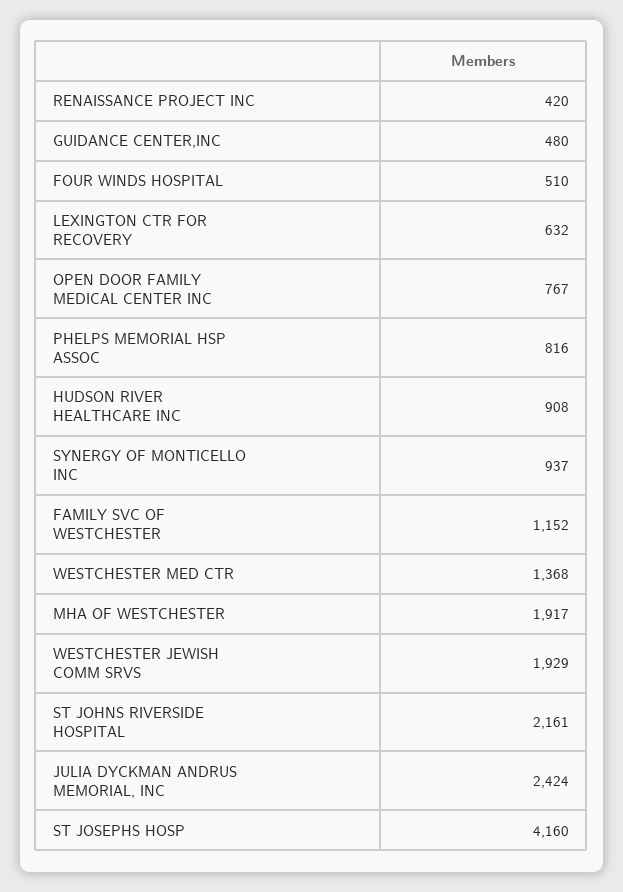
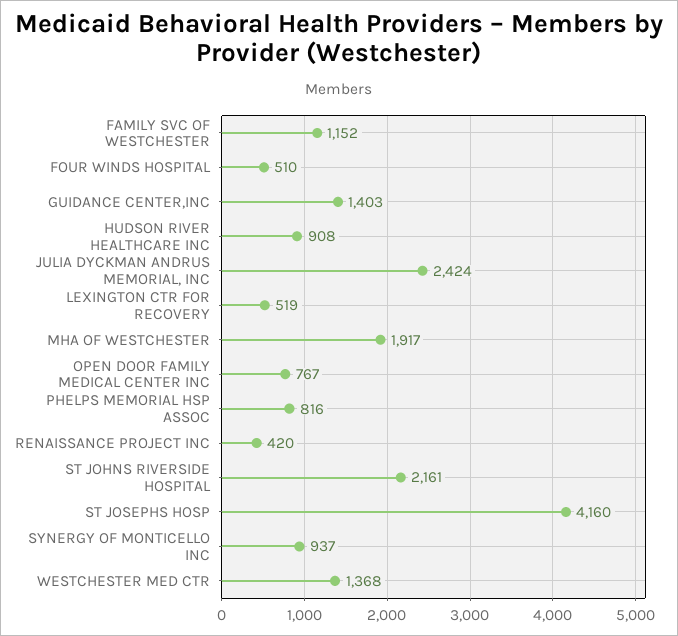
  {
    "RENAISSANCE PROJECT INC": 420,
-   "GUIDANCE CENTER,INC": 480,
+   "GUIDANCE CENTER,INC": 1403,
    "FOUR WINDS HOSPITAL": 510,
-   "LEXINGTON CTR FOR RECOVERY": 632,
+   "LEXINGTON CTR FOR RECOVERY": 519,
    "OPEN DOOR FAMILY MEDICAL CENTER INC": 767,
    "PHELPS MEMORIAL HSP ASSOC": 816,
    "HUDSON RIVER HEALTHCARE INC": 908,
    "SYNERGY OF MONTICELLO INC": 937,
    "FAMILY SVC OF WESTCHESTER": 1152,
    "WESTCHESTER MED CTR": 1368,
    "MHA OF WESTCHESTER": 1917,
-   "WESTCHESTER JEWISH COMM SRVS": 1929,
    "ST JOHNS RIVERSIDE HOSPITAL": 2161,
    "JULIA DYCKMAN ANDRUS MEMORIAL, INC": 2424,
    "ST JOSEPHS HOSP": 4160
  }

